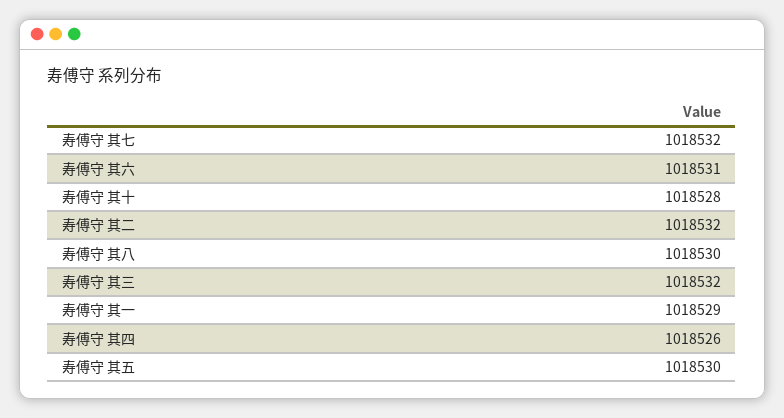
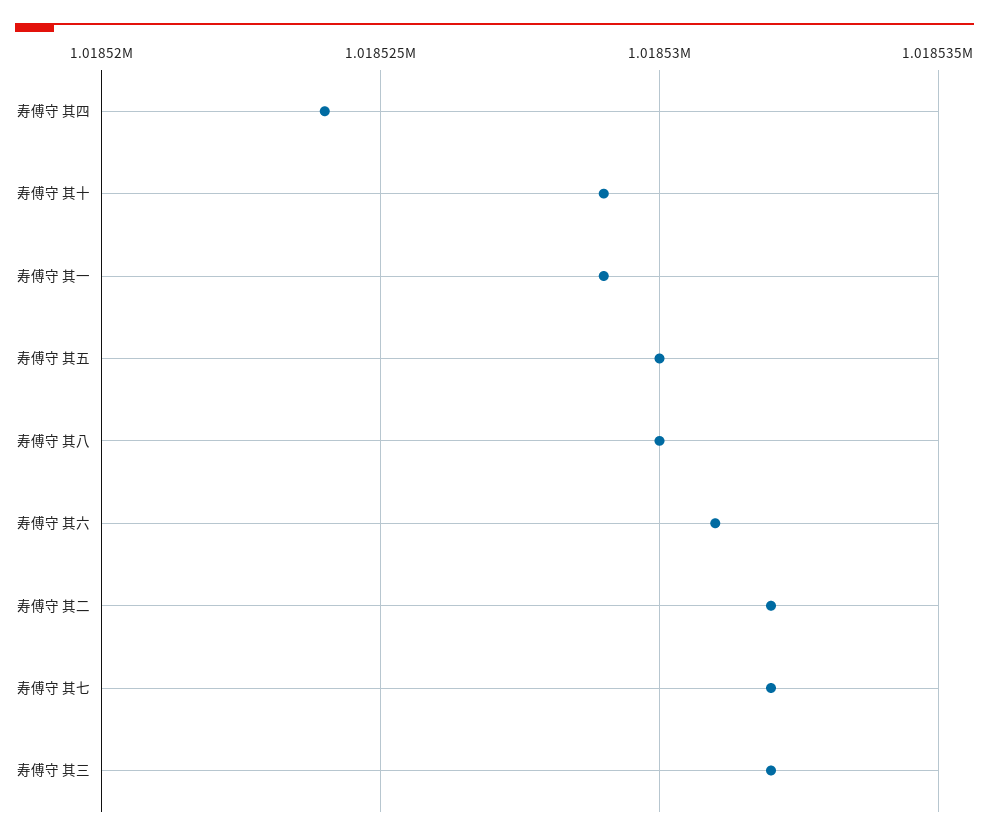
  {
    "寿傅守 其七": 1018532,
    "寿傅守 其六": 1018531,
-   "寿傅守 其十": 1018528,
+   "寿傅守 其十": 1018529,
    "寿傅守 其二": 1018532,
    "寿傅守 其八": 1018530,
    "寿傅守 其三": 1018532,
    "寿傅守 其一": 1018529,
-   "寿傅守 其四": 1018526,
+   "寿傅守 其四": 1018524,
    "寿傅守 其五": 1018530
  }

